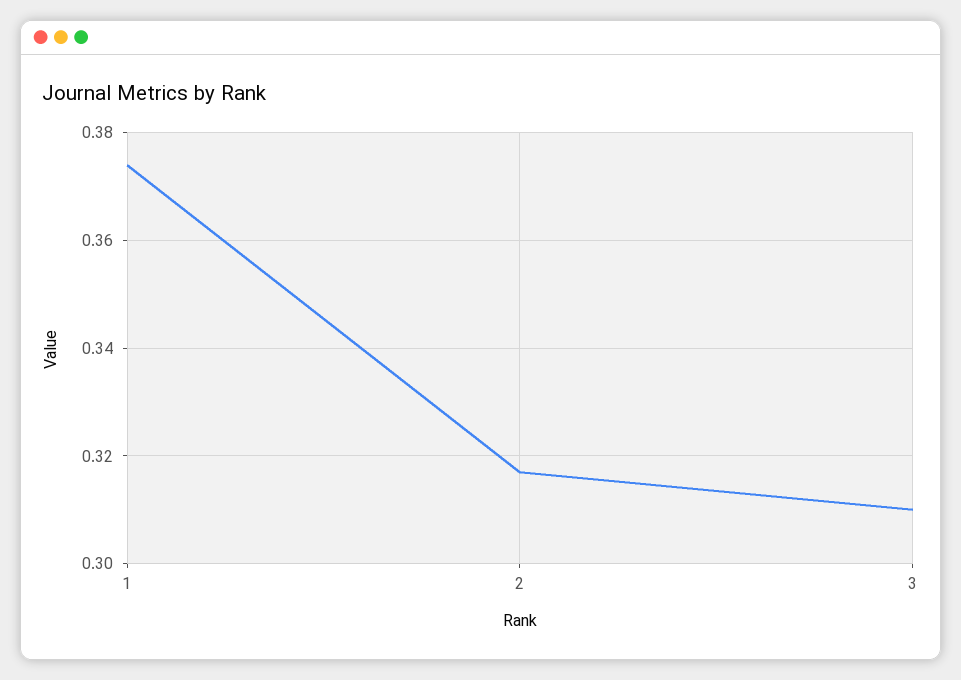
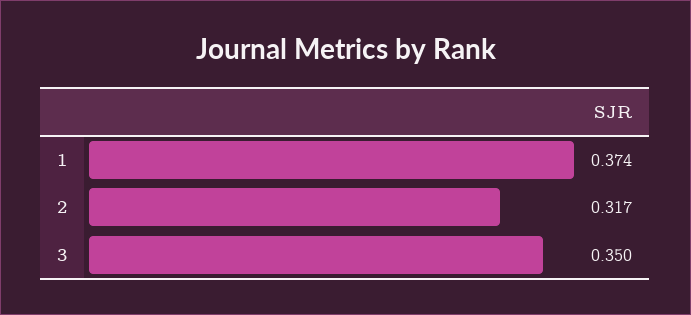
  {
    "1": 0.374,
    "2": 0.317,
-   "3": 0.31
+   "3": 0.35
  }

